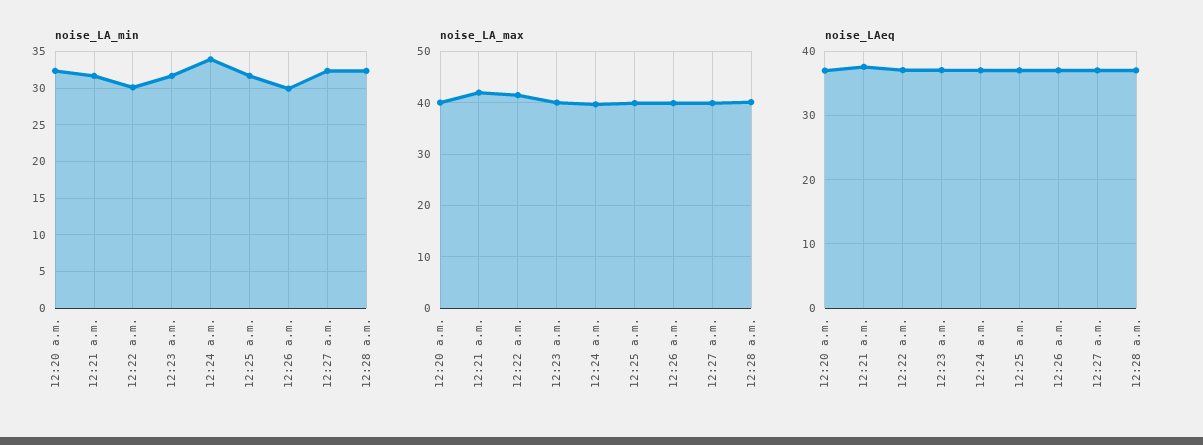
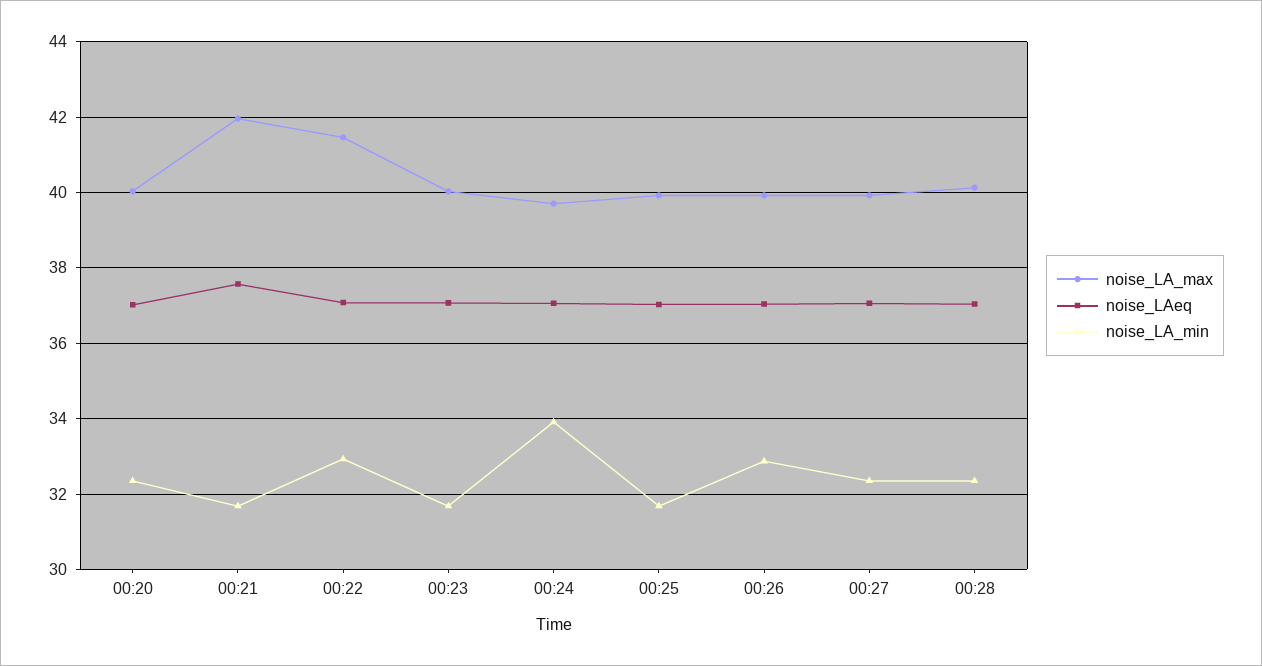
  {
    "noise_LA_min": {
      "12:20 a.m.": 32.4,
      "12:21 a.m.": 31.6,
-     "12:22 a.m.": 30,
+     "12:22 a.m.": 33,
      "12:23 a.m.": 31.6,
      "12:24 a.m.": 34,
      "12:25 a.m.": 31.6,
-     "12:26 a.m.": 30,
+     "12:26 a.m.": 32.8,
      "12:27 a.m.": 32.4,
      "12:28 a.m.": 32.4
    },
    "noise_LA_max": {
      "12:20 a.m.": 40,
      "12:21 a.m.": 42,
      "12:22 a.m.": 41.4,
      "12:23 a.m.": 40,
      "12:24 a.m.": 39.8,
      "12:25 a.m.": 40,
      "12:26 a.m.": 40,
      "12:27 a.m.": 40,
      "12:28 a.m.": 40.2
    },
    "noise_LAeq": {
      "12:20 a.m.": 37,
      "12:21 a.m.": 37.6,
      "12:22 a.m.": 37,
      "12:23 a.m.": 37,
      "12:24 a.m.": 37,
      "12:25 a.m.": 37,
      "12:26 a.m.": 37,
      "12:27 a.m.": 37,
      "12:28 a.m.": 37
    }
  }

